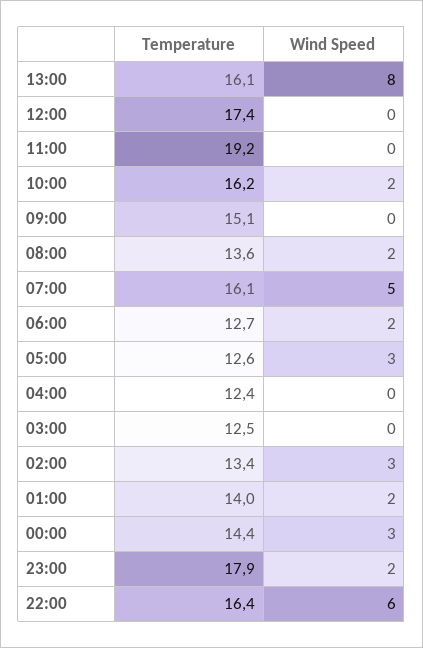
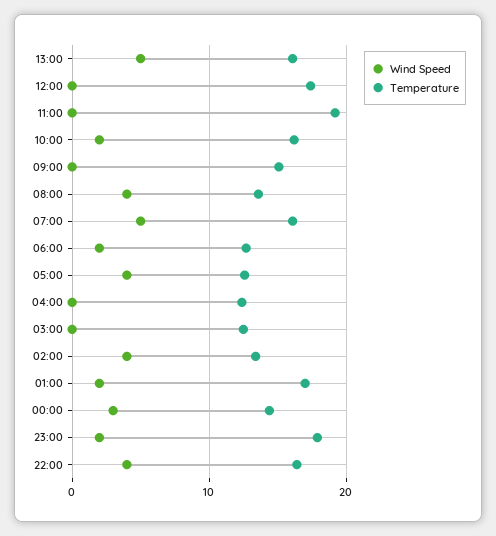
  {
    "Temperature": {
      "13:00": 16.1,
      "12:00": 17.4,
      "11:00": 19.2,
      "10:00": 16.2,
      "09:00": 15.1,
      "08:00": 13.6,
      "07:00": 16.1,
      "06:00": 12.7,
      "05:00": 12.6,
      "04:00": 12.4,
      "03:00": 12.5,
      "02:00": 13.4,
-     "01:00": 14,
+     "01:00": 17,
      "00:00": 14.4,
      "23:00": 17.9,
      "22:00": 16.4
    },
    "Wind Speed": {
-     "13:00": 8,
+     "13:00": 5,
      "12:00": 0,
      "11:00": 0,
      "10:00": 2,
      "09:00": 0,
-     "08:00": 2,
+     "08:00": 4,
      "07:00": 5,
      "06:00": 2,
-     "05:00": 3,
+     "05:00": 4,
      "04:00": 0,
      "03:00": 0,
-     "02:00": 3,
+     "02:00": 4,
      "01:00": 2,
      "00:00": 3,
      "23:00": 2,
-     "22:00": 6
+     "22:00": 4
    }
  }

